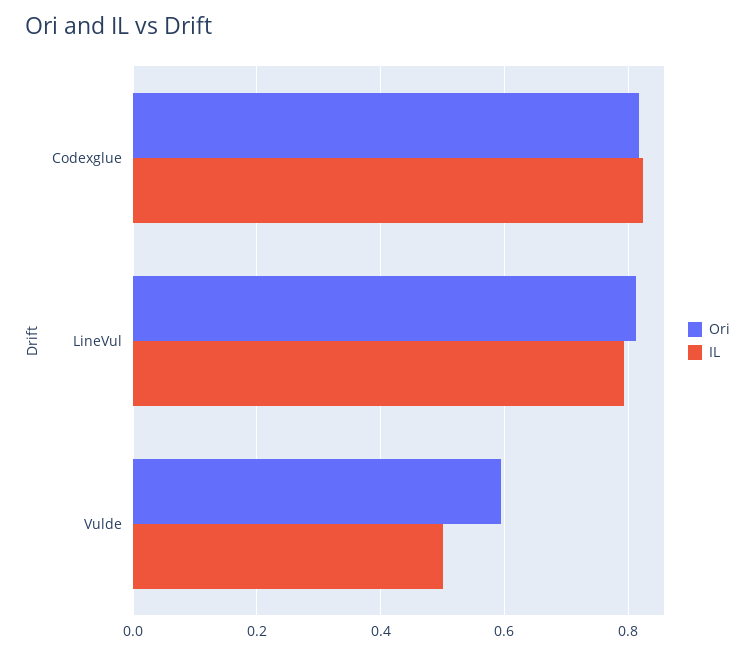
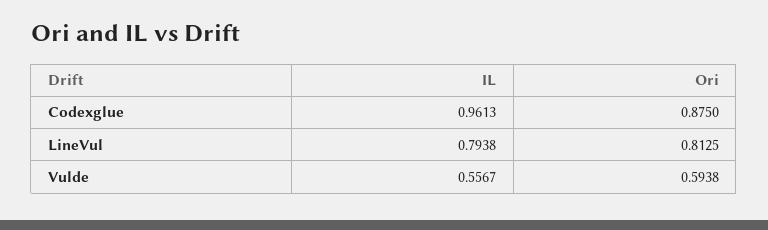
  {
    "Ori": {
-     "Codexglue": 0.82,
+     "Codexglue": 0.875,
      "LineVul": 0.8125,
      "Vulde": 0.5938
    },
    "IL": {
-     "Codexglue": 0.82,
+     "Codexglue": 0.9613,
      "LineVul": 0.7938,
-     "Vulde": 0.5
+     "Vulde": 0.5567
    }
  }

